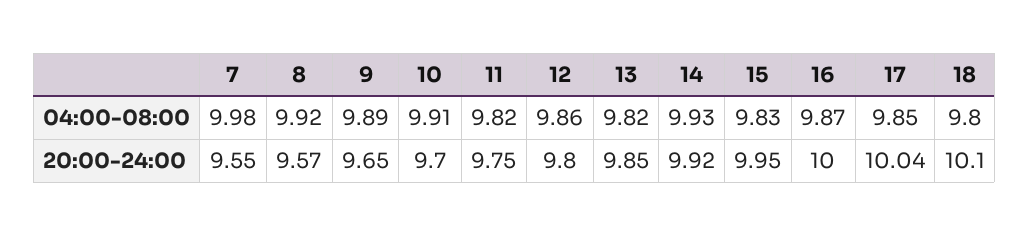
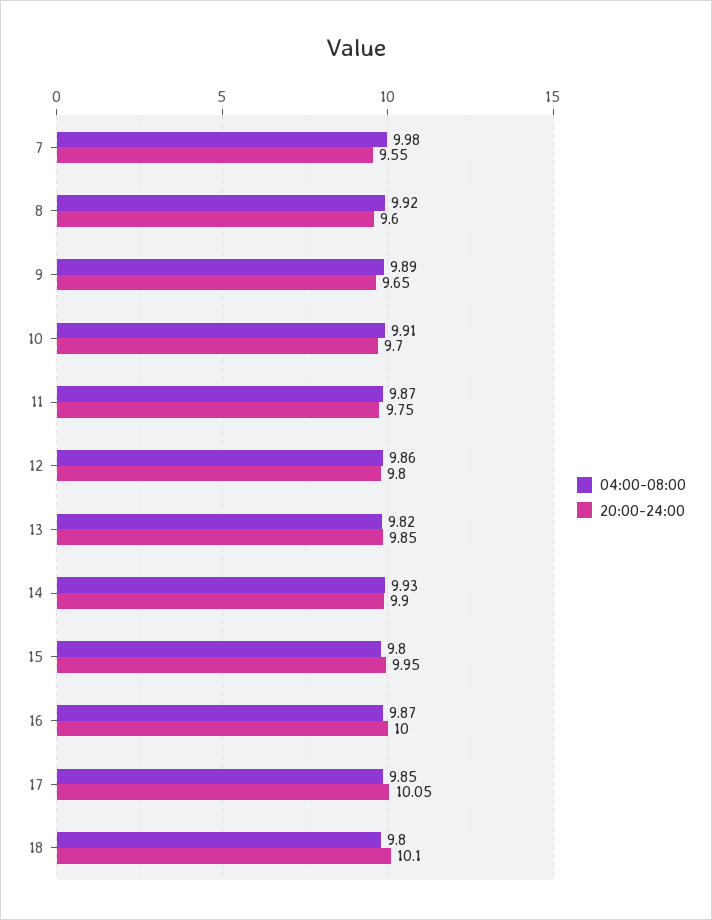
  {
    "04:00-08:00": {
      "7": 9.98,
      "8": 9.92,
      "9": 9.89,
      "10": 9.91,
-     "11": 9.82,
+     "11": 9.87,
      "12": 9.86,
      "13": 9.82,
      "14": 9.93,
-     "15": 9.83,
+     "15": 9.8,
      "16": 9.87,
      "17": 9.85,
      "18": 9.8
    },
    "20:00-24:00": {
      "7": 9.55,
-     "8": 9.57,
+     "8": 9.6,
      "9": 9.65,
      "10": 9.7,
      "11": 9.75,
      "12": 9.8,
      "13": 9.85,
-     "14": 9.92,
+     "14": 9.9,
      "15": 9.95,
      "16": 10,
-     "17": 10.04,
+     "17": 10.05,
      "18": 10.1
    }
  }

